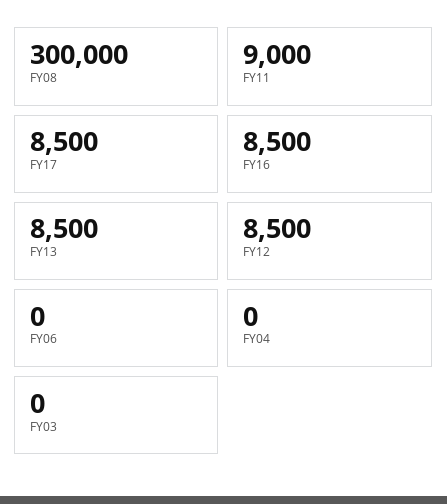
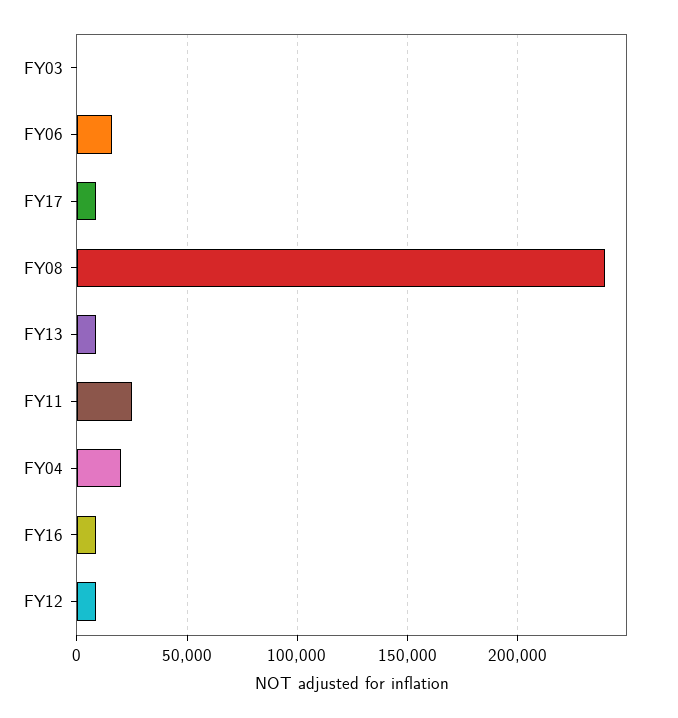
  {
-   "FY08": 300000,
+   "FY08": 240000,
-   "FY11": 9000,
+   "FY11": 25000,
    "FY17": 8500,
    "FY16": 8500,
    "FY13": 8500,
    "FY12": 8500,
-   "FY06": 0,
+   "FY06": 15000,
-   "FY04": 0,
+   "FY04": 20000,
    "FY03": 0
  }

